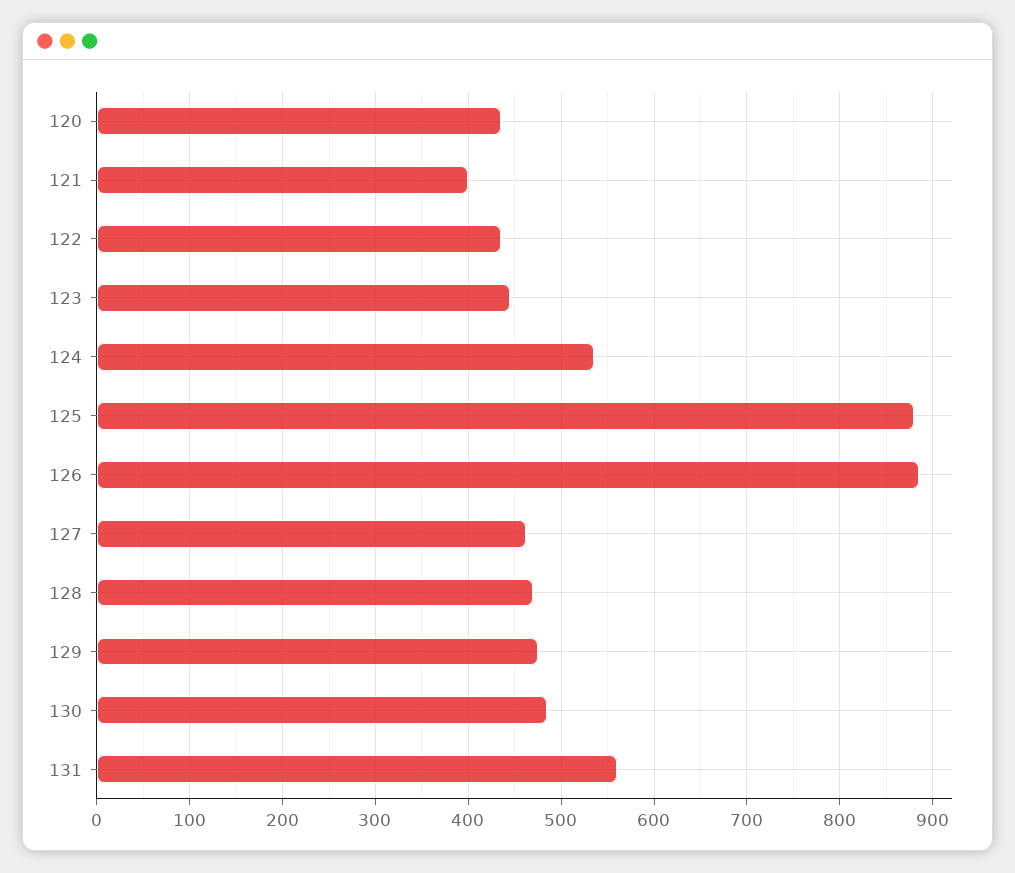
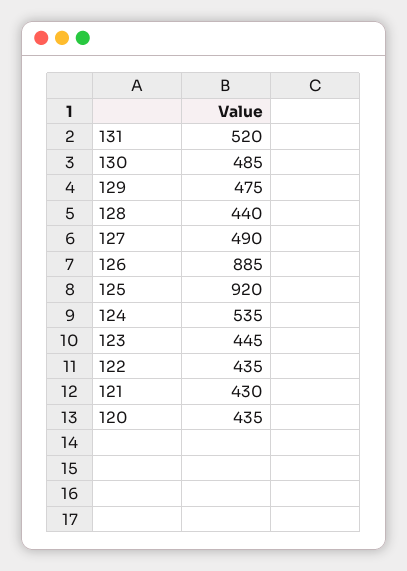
  {
    "120": 435,
-   "121": 400,
+   "121": 430,
    "122": 435,
    "123": 445,
    "124": 535,
-   "125": 880,
+   "125": 920,
    "126": 885,
-   "127": 460,
+   "127": 490,
-   "128": 470,
+   "128": 440,
    "129": 475,
    "130": 485,
-   "131": 560
+   "131": 520
  }

